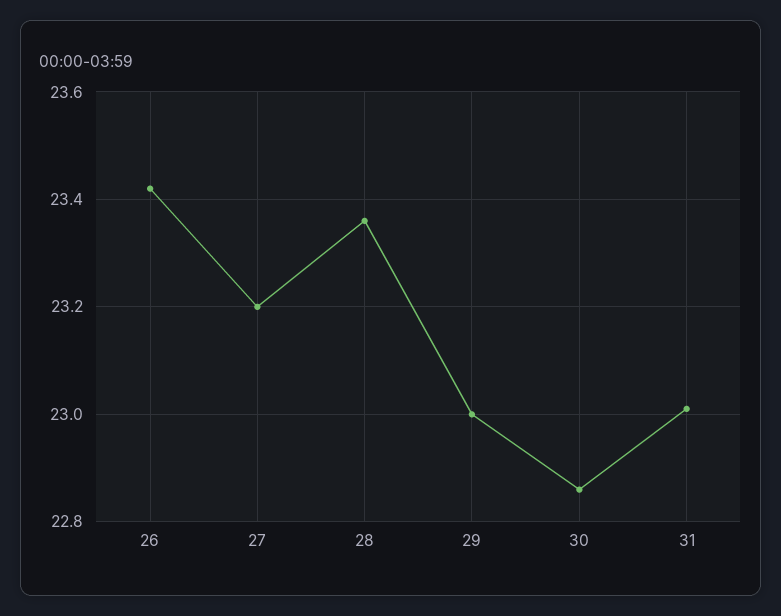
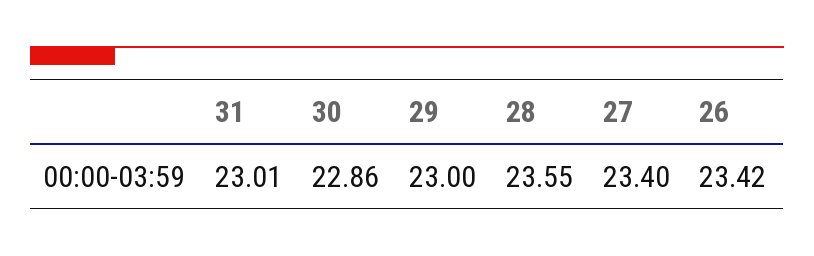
  {
    "26": 23.42,
-   "27": 23.2,
+   "27": 23.4,
-   "28": 23.35,
+   "28": 23.55,
    "29": 23,
    "30": 22.86,
    "31": 23.01
  }

